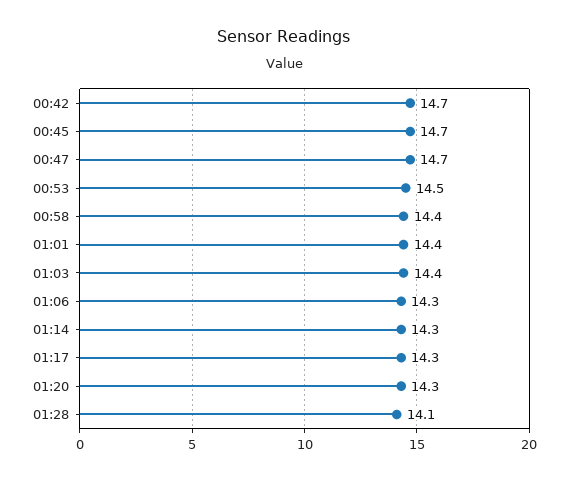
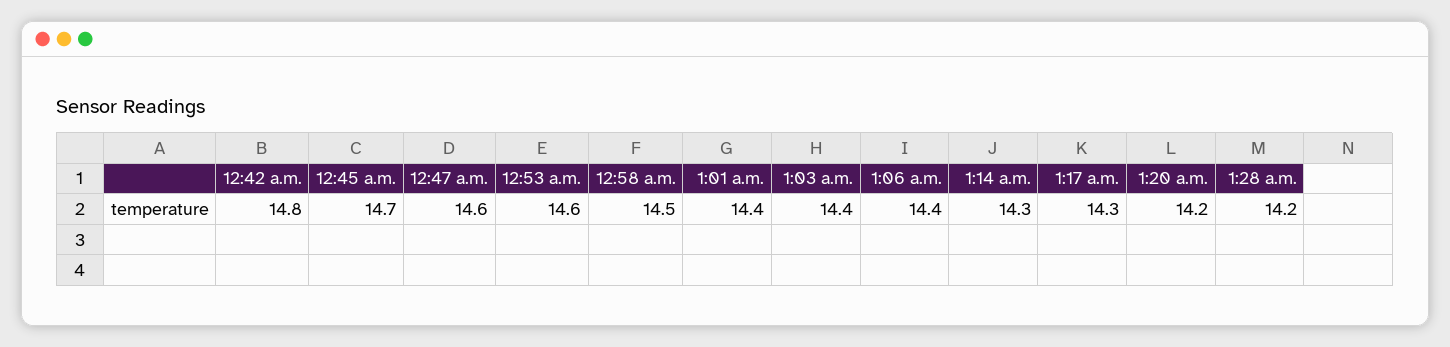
  {
-   "00:42": 14.7,
+   "00:42": 14.8,
    "00:45": 14.7,
-   "00:47": 14.7,
+   "00:47": 14.6,
-   "00:53": 14.5,
+   "00:53": 14.6,
-   "00:58": 14.4,
+   "00:58": 14.5,
    "01:01": 14.4,
    "01:03": 14.4,
-   "01:06": 14.3,
+   "01:06": 14.4,
    "01:14": 14.3,
    "01:17": 14.3,
-   "01:20": 14.3,
+   "01:20": 14.2,
-   "01:28": 14.1
+   "01:28": 14.2
  }

